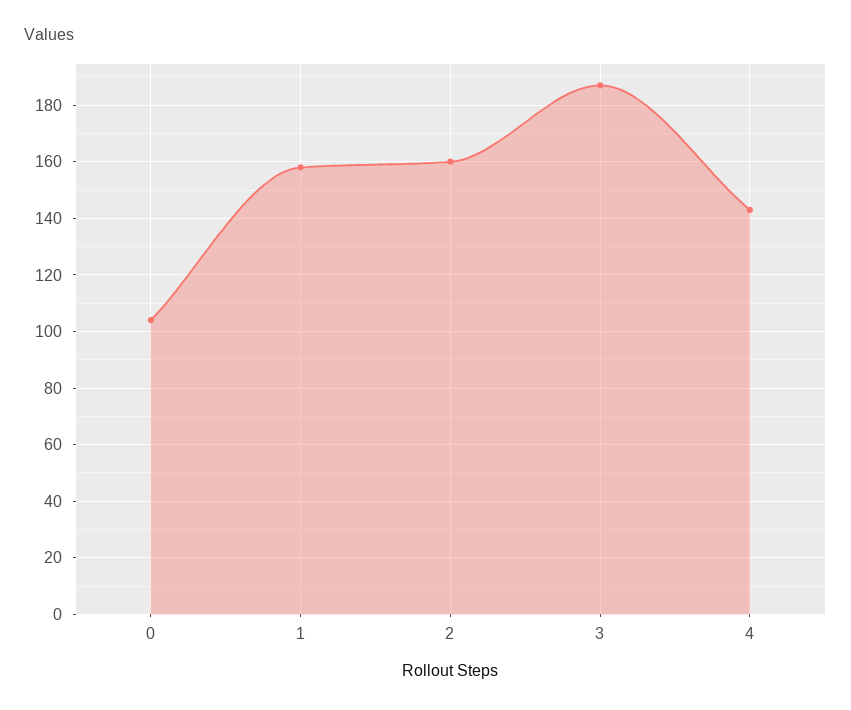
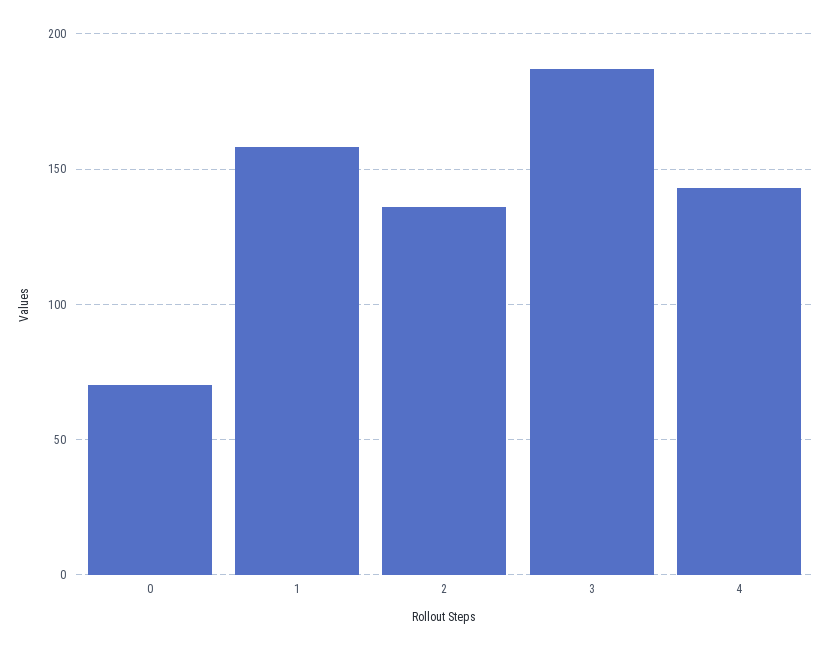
  {
-   "0": 105,
+   "0": 70,
    "1": 160,
-   "2": 160,
+   "2": 135,
    "3": 185,
    "4": 145
  }

